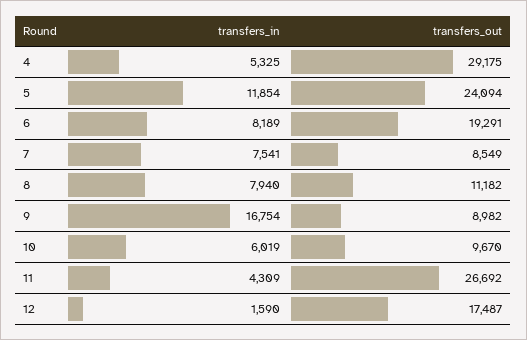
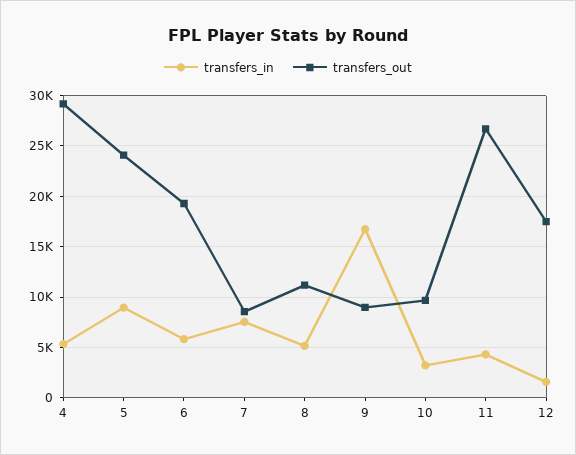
  {
    "transfers_in": {
      "4": 5325,
-     "5": 11854,
+     "5": 9000,
-     "6": 8189,
+     "6": 6000,
      "7": 7541,
-     "8": 7940,
+     "8": 5000,
      "9": 16754,
-     "10": 6019,
+     "10": 3000,
      "11": 4309,
      "12": 1590
    },
    "transfers_out": {
      "4": 29175,
      "5": 24094,
      "6": 19291,
      "7": 8549,
      "8": 11182,
      "9": 8982,
      "10": 9670,
      "11": 26692,
      "12": 17487
    }
  }

